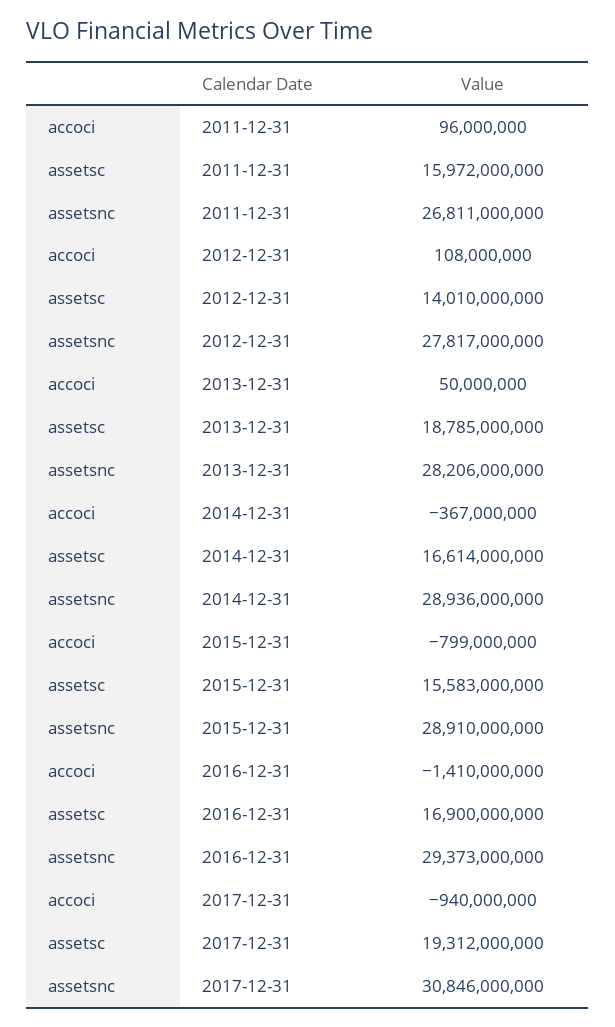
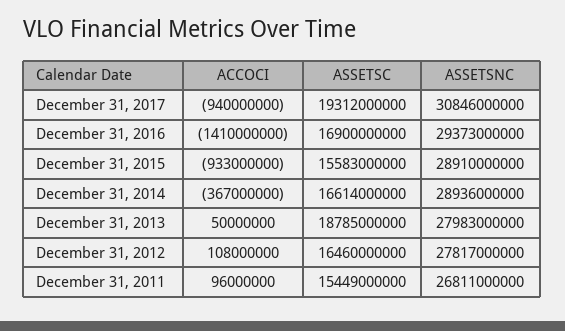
  {
    "accoci": {
      "2011-12-31": 96000000,
      "2012-12-31": 108000000,
      "2013-12-31": 50000000,
      "2014-12-31": -367000000,
-     "2015-12-31": -799000000,
+     "2015-12-31": -933000000,
      "2016-12-31": -1410000000,
      "2017-12-31": -940000000
    },
    "assetsc": {
-     "2011-12-31": 15972000000,
+     "2011-12-31": 15449000000,
-     "2012-12-31": 14010000000,
+     "2012-12-31": 16460000000,
      "2013-12-31": 18785000000,
      "2014-12-31": 16614000000,
      "2015-12-31": 15583000000,
      "2016-12-31": 16900000000,
      "2017-12-31": 19312000000
    },
    "assetsnc": {
      "2011-12-31": 26811000000,
      "2012-12-31": 27817000000,
-     "2013-12-31": 28206000000,
+     "2013-12-31": 27983000000,
      "2014-12-31": 28936000000,
      "2015-12-31": 28910000000,
      "2016-12-31": 29373000000,
      "2017-12-31": 30846000000
    }
  }

